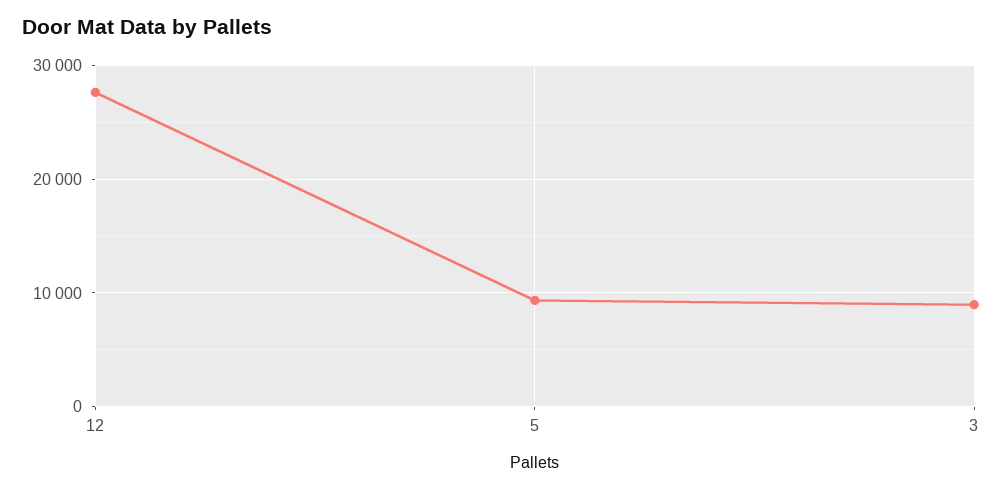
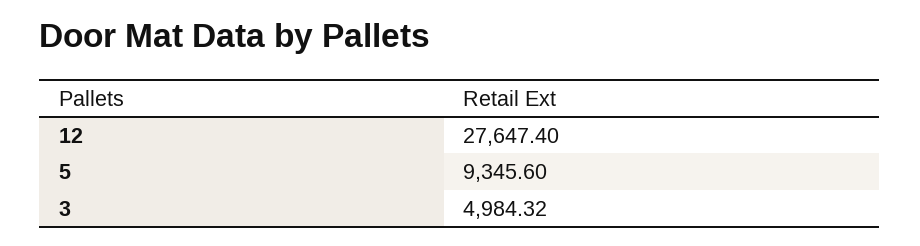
  {
    "12": 27647.4,
    "5": 9345.6,
-   "3": 9000
+   "3": 4984.32
  }

